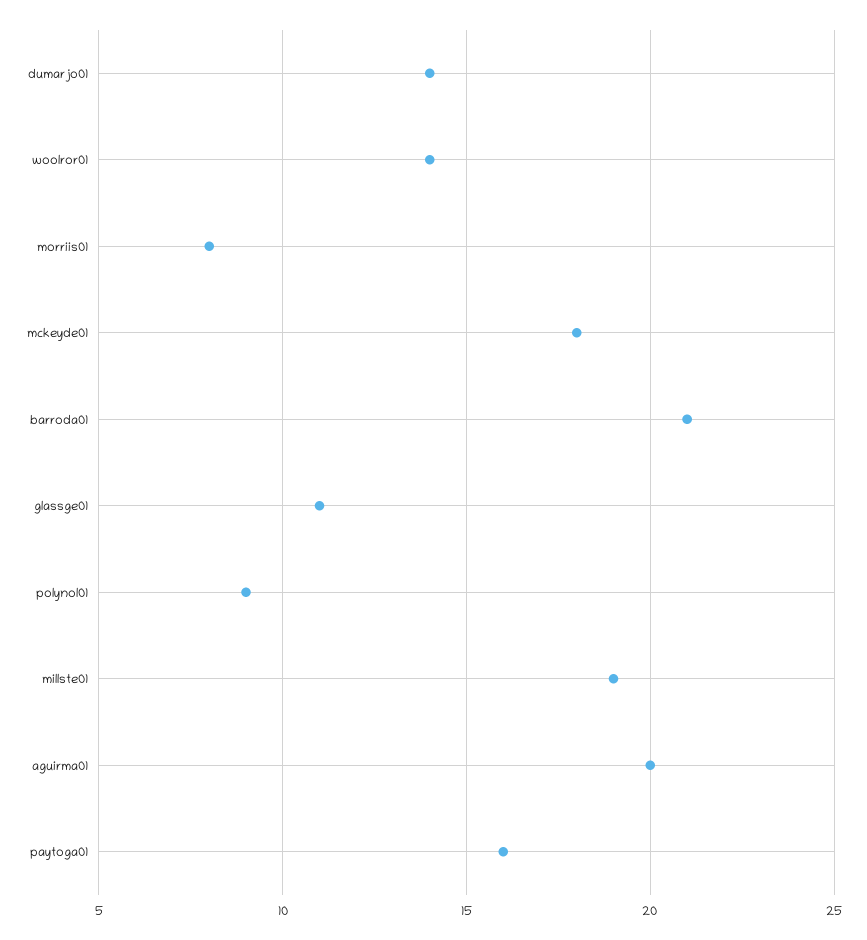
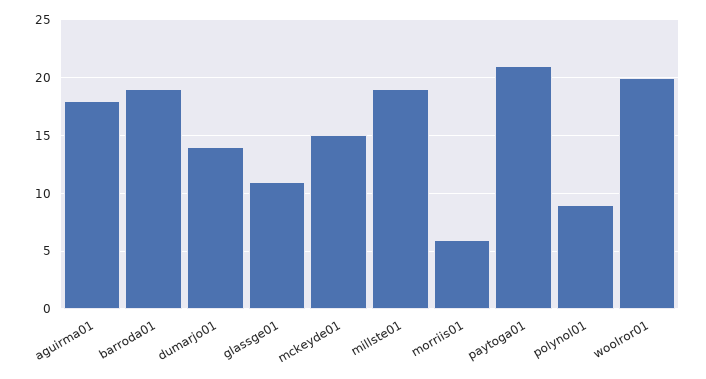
  {
    "dumarjo01": 14,
-   "woolror01": 14,
+   "woolror01": 20,
-   "morriis01": 8,
+   "morriis01": 6,
-   "mckeyde01": 18,
+   "mckeyde01": 15,
-   "barroda01": 21,
+   "barroda01": 19,
    "glassge01": 11,
    "polynol01": 9,
    "millste01": 19,
-   "aguirma01": 20,
+   "aguirma01": 18,
-   "paytoga01": 16
+   "paytoga01": 21
  }

